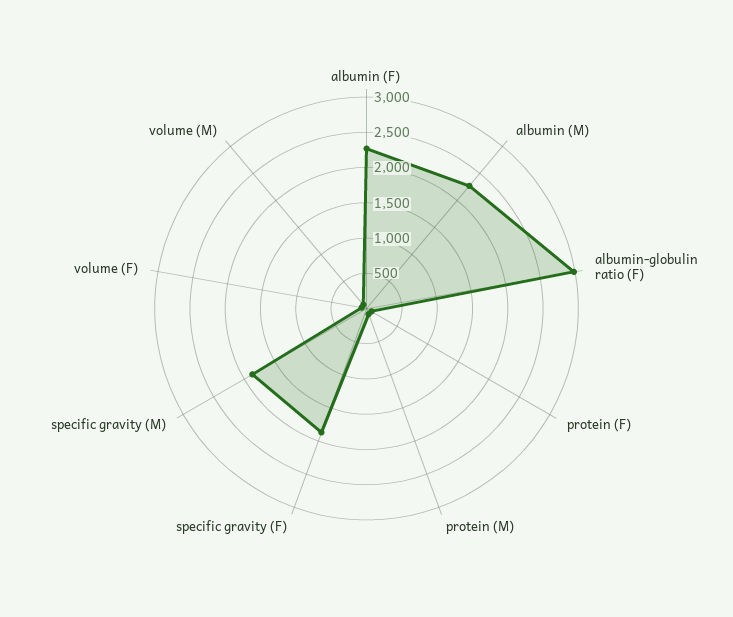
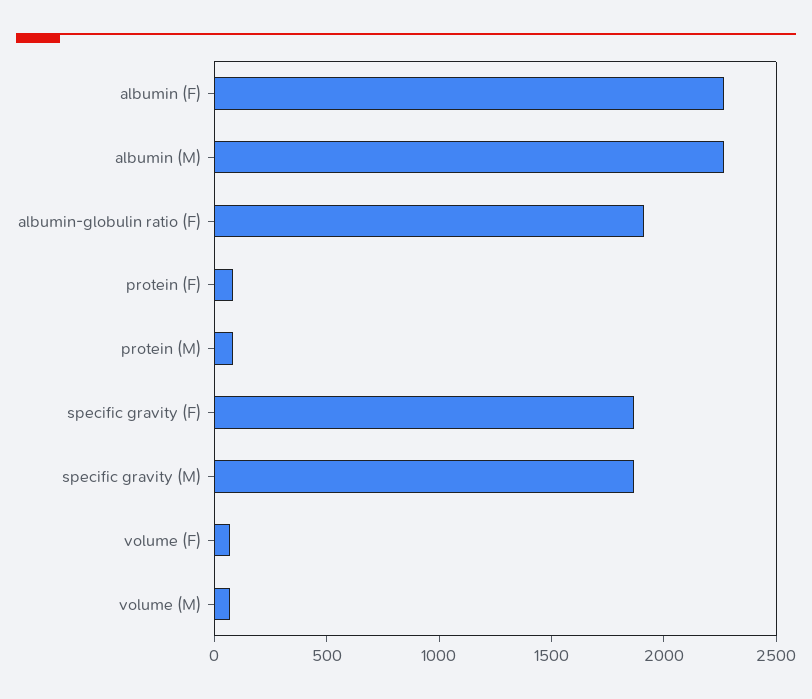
  {
    "albumin (F)": 2300,
    "albumin (M)": 2300,
-   "albumin-globulin ratio (F)": 3000,
+   "albumin-globulin ratio (F)": 1900,
    "protein (F)": 100,
    "protein (M)": 100,
    "specific gravity (F)": 1900,
    "specific gravity (M)": 1900,
    "volume (F)": 100,
    "volume (M)": 100
  }

